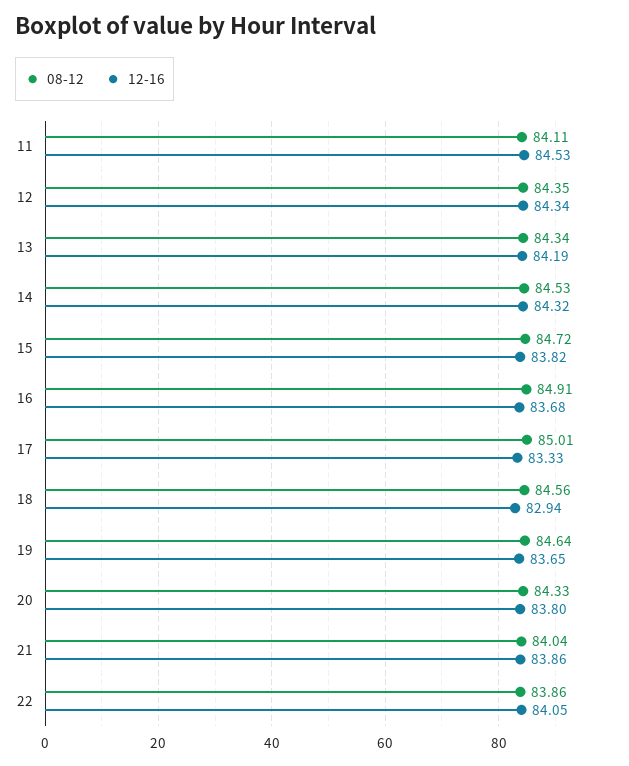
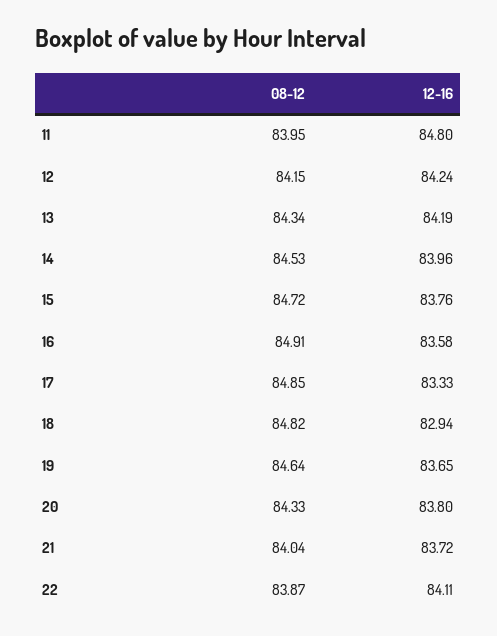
  {
    "08-12": {
-     "11": 84.11,
+     "11": 83.95,
-     "12": 84.35,
+     "12": 84.15,
      "13": 84.34,
      "14": 84.53,
      "15": 84.72,
      "16": 84.91,
-     "17": 85.01,
+     "17": 84.85,
-     "18": 84.56,
+     "18": 84.82,
      "19": 84.64,
      "20": 84.33,
      "21": 84.04,
-     "22": 83.86
+     "22": 83.87
    },
    "12-16": {
-     "11": 84.53,
+     "11": 84.8,
-     "12": 84.34,
+     "12": 84.24,
      "13": 84.19,
-     "14": 84.32,
+     "14": 83.96,
-     "15": 83.82,
+     "15": 83.76,
-     "16": 83.68,
+     "16": 83.58,
      "17": 83.33,
      "18": 82.94,
      "19": 83.65,
      "20": 83.8,
-     "21": 83.86,
+     "21": 83.72,
-     "22": 84.05
+     "22": 84.11
    }
  }

